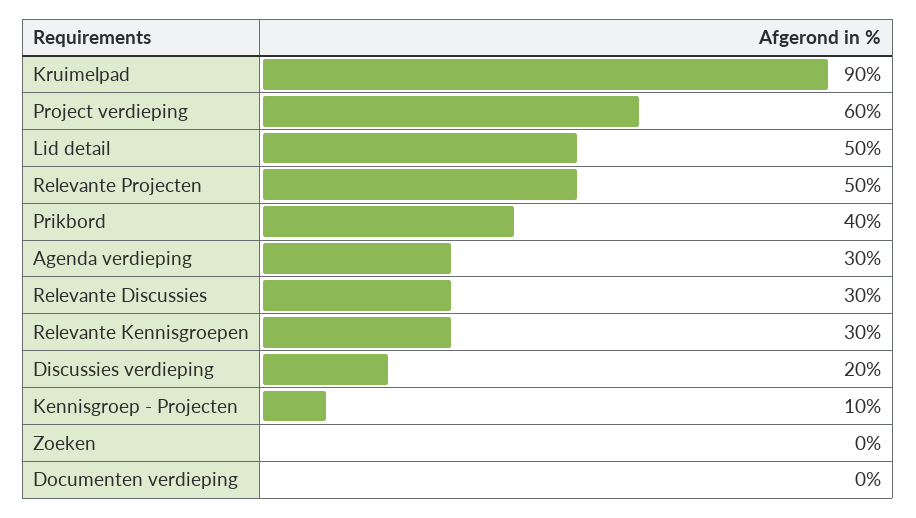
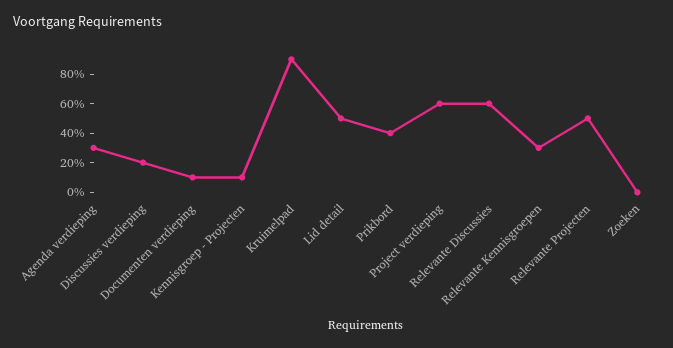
  {
    "Kruimelpad": 90,
    "Project verdieping": 60,
    "Lid detail": 50,
    "Relevante Projecten": 50,
    "Prikbord": 40,
    "Agenda verdieping": 30,
-   "Relevante Discussies": 30,
+   "Relevante Discussies": 60,
    "Relevante Kennisgroepen": 30,
    "Discussies verdieping": 20,
    "Kennisgroep - Projecten": 10,
    "Zoeken": 0,
-   "Documenten verdieping": 0
+   "Documenten verdieping": 10
  }

